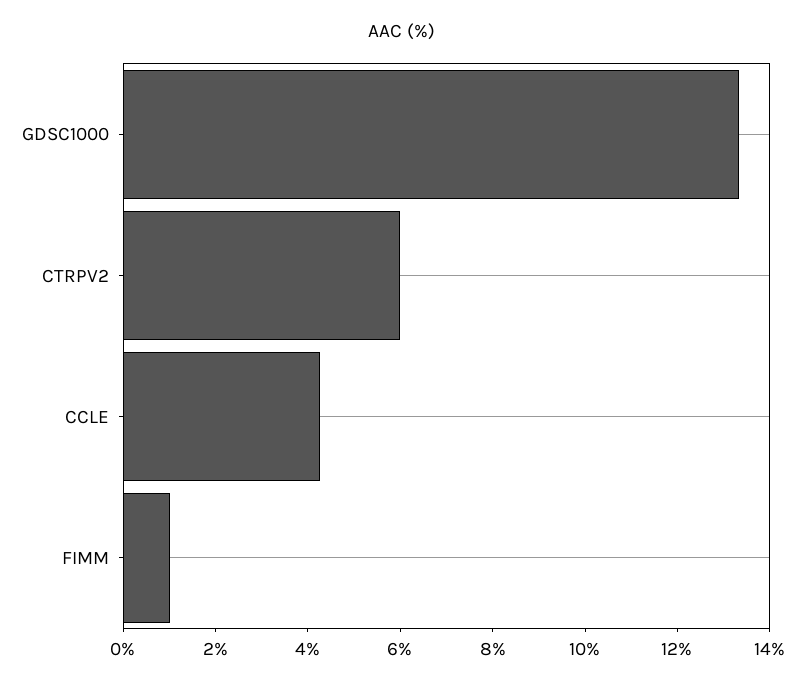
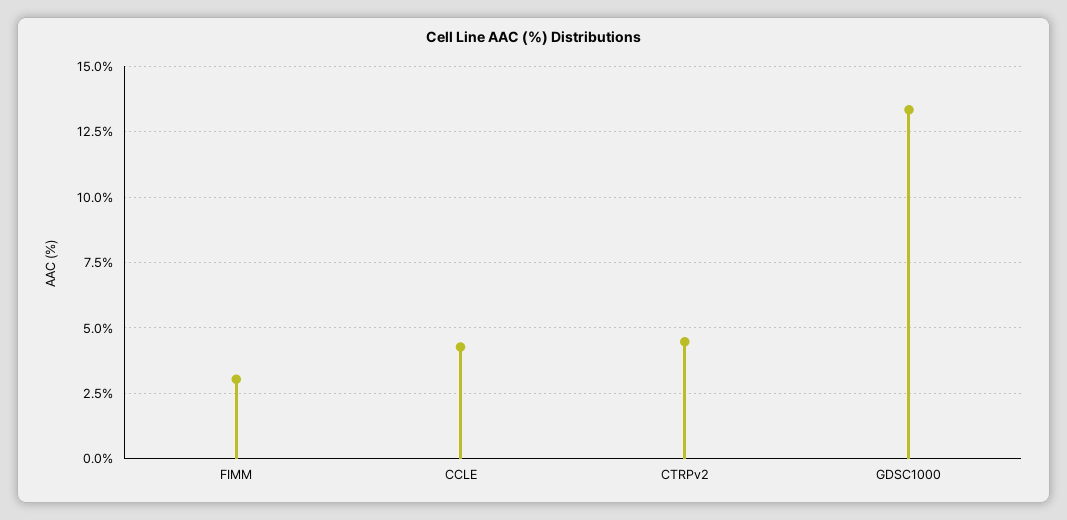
  {
    "GDSC1000": 13.25,
-   "CTRPV2": 6,
+   "CTRPV2": 4.5,
    "CCLE": 4.25,
-   "FIMM": 1
+   "FIMM": 3
  }

